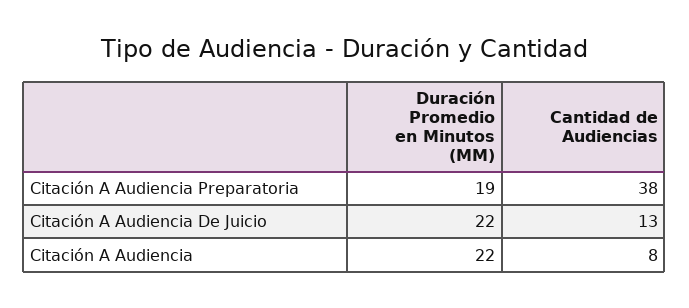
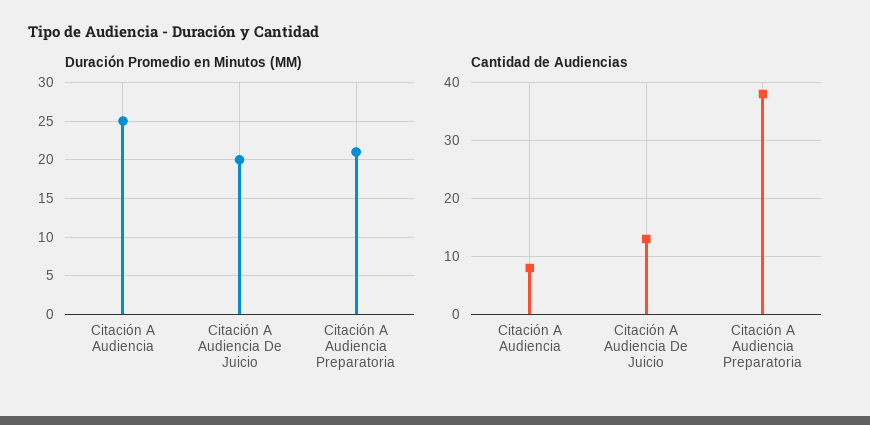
  {
    "Duración Promedio en Minutos (MM)": {
-     "Citación A Audiencia Preparatoria": 19,
+     "Citación A Audiencia Preparatoria": 21,
-     "Citación A Audiencia De Juicio": 22,
+     "Citación A Audiencia De Juicio": 20,
-     "Citación A Audiencia": 22
+     "Citación A Audiencia": 25
    },
    "Cantidad de Audiencias": {
      "Citación A Audiencia Preparatoria": 38,
      "Citación A Audiencia De Juicio": 13,
      "Citación A Audiencia": 8
    }
  }

